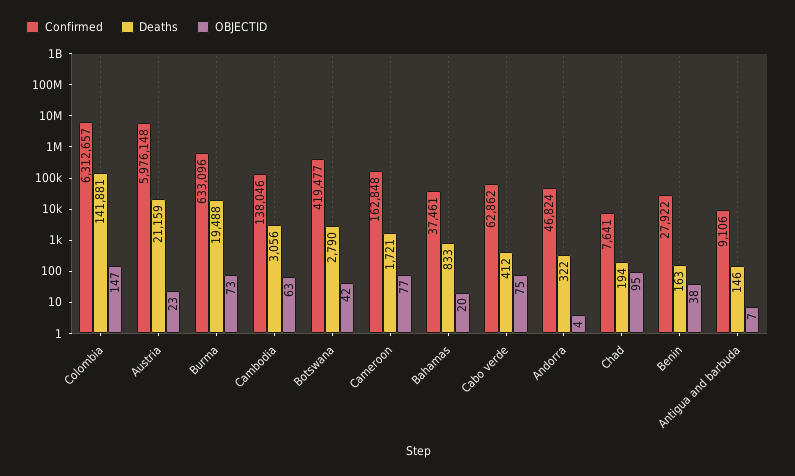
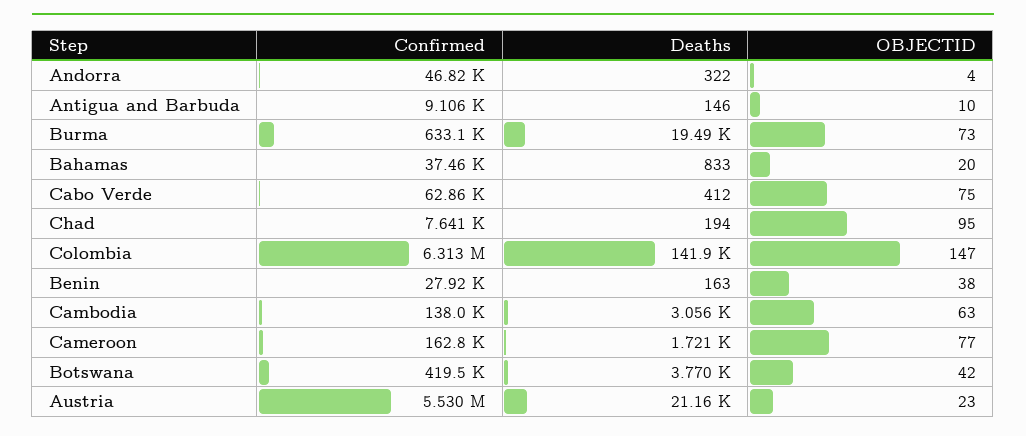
  {
    "Confirmed": {
      "Colombia": 6312657,
-     "Austria": 5976148,
+     "Austria": 5530000,
      "Burma": 633096,
      "Cambodia": 138046,
      "Botswana": 419477,
      "Cameroon": 162848,
      "Bahamas": 37461,
      "Cabo verde": 62862,
      "Andorra": 46824,
      "Chad": 7641,
      "Benin": 27922,
      "Antigua and barbuda": 9106
    },
    "Deaths": {
      "Colombia": 141881,
      "Austria": 21159,
      "Burma": 19488,
      "Cambodia": 3056,
-     "Botswana": 2790,
+     "Botswana": 3770,
      "Cameroon": 1721,
      "Bahamas": 833,
      "Cabo verde": 412,
      "Andorra": 322,
      "Chad": 194,
      "Benin": 163,
      "Antigua and barbuda": 146
    },
    "OBJECTID": {
      "Colombia": 147,
      "Austria": 23,
      "Burma": 73,
      "Cambodia": 63,
      "Botswana": 42,
      "Cameroon": 77,
      "Bahamas": 20,
      "Cabo verde": 75,
      "Andorra": 4,
      "Chad": 95,
      "Benin": 38,
-     "Antigua and barbuda": 7
+     "Antigua and barbuda": 10
    }
  }

